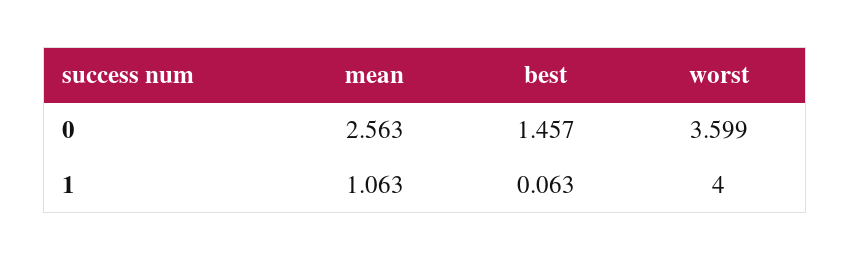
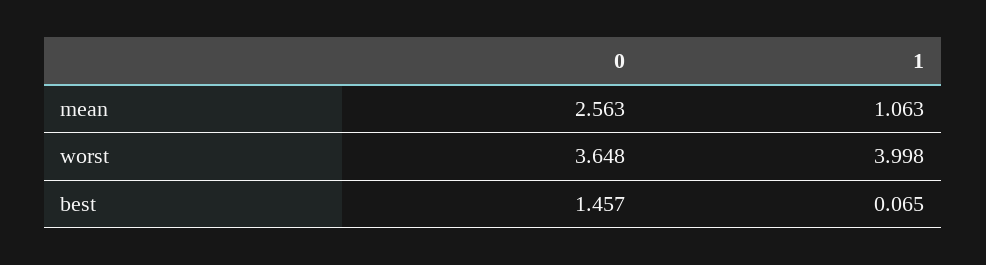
  {
    "mean": {
      "0": 2.563,
      "1": 1.063
    },
    "best": {
      "0": 1.457,
-     "1": 0.063
+     "1": 0.065
    },
    "worst": {
-     "0": 3.599,
+     "0": 3.648,
-     "1": 4
+     "1": 3.998
    }
  }

